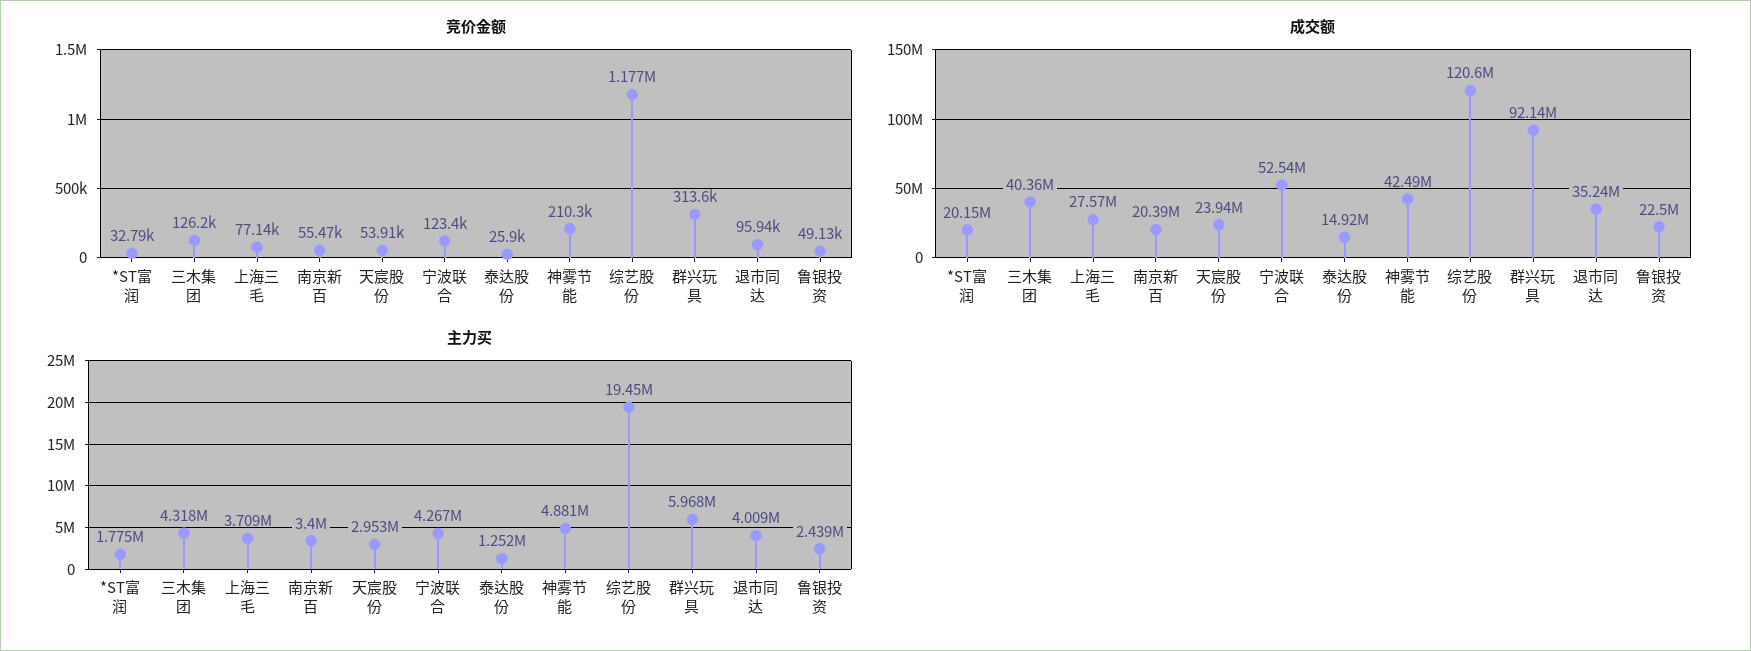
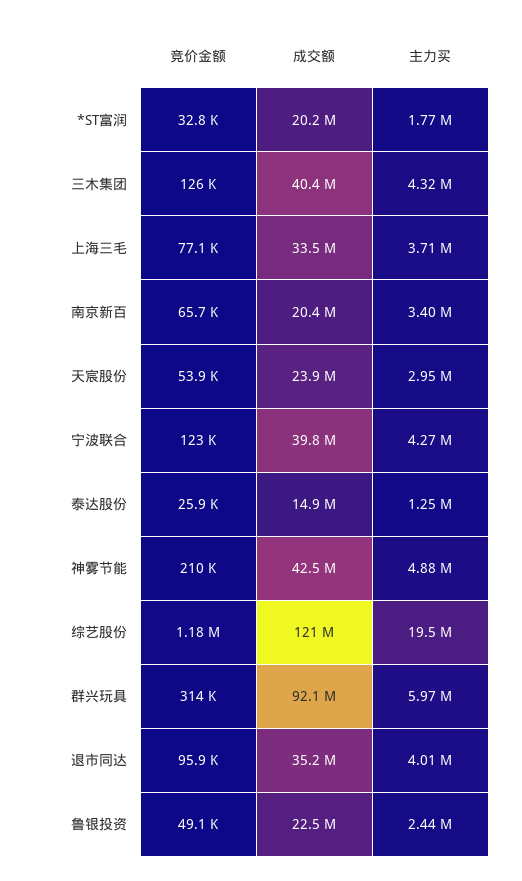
  {
    "竞价金额": {
      "*ST富润": 32790,
      "三木集团": 126200,
      "上海三毛": 77140,
-     "南京新百": 55470,
+     "南京新百": 65700,
      "天宸股份": 53910,
      "宁波联合": 123400,
      "泰达股份": 25900,
      "神雾节能": 210300,
      "综艺股份": 1177000,
      "群兴玩具": 313600,
      "退市同达": 95940,
      "鲁银投资": 49130
    },
    "成交额": {
      "*ST富润": 20150000,
      "三木集团": 40360000,
-     "上海三毛": 27570000,
+     "上海三毛": 33500000,
      "南京新百": 20390000,
      "天宸股份": 23940000,
-     "宁波联合": 52540000,
+     "宁波联合": 39800000,
      "泰达股份": 14920000,
      "神雾节能": 42490000,
      "综艺股份": 120600000,
      "群兴玩具": 92140000,
      "退市同达": 35240000,
      "鲁银投资": 22500000
    },
    "主力买": {
      "*ST富润": 1775000,
      "三木集团": 4318000,
      "上海三毛": 3709000,
      "南京新百": 3400000,
      "天宸股份": 2953000,
      "宁波联合": 4267000,
      "泰达股份": 1252000,
      "神雾节能": 4881000,
      "综艺股份": 19450000,
      "群兴玩具": 5968000,
      "退市同达": 4009000,
      "鲁银投资": 2439000
    }
  }

